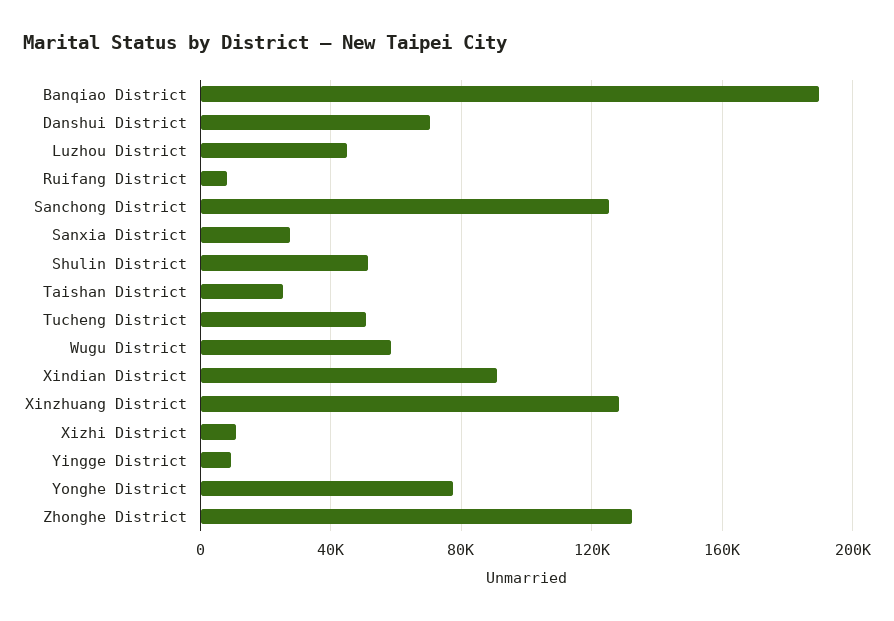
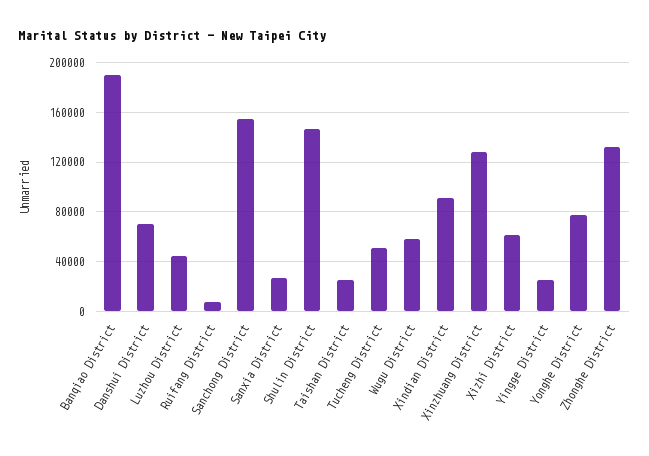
  {
    "Banqiao District": 190000,
    "Danshui District": 70000,
    "Luzhou District": 45000,
    "Ruifang District": 10000,
-   "Sanchong District": 125000,
+   "Sanchong District": 155000,
    "Sanxia District": 25000,
-   "Shulin District": 50000,
+   "Shulin District": 145000,
    "Taishan District": 25000,
    "Tucheng District": 50000,
    "Wugu District": 60000,
    "Xindian District": 90000,
    "Xinzhuang District": 130000,
-   "Xizhi District": 10000,
+   "Xizhi District": 60000,
-   "Yingge District": 10000,
+   "Yingge District": 25000,
    "Yonghe District": 75000,
    "Zhonghe District": 130000
  }

